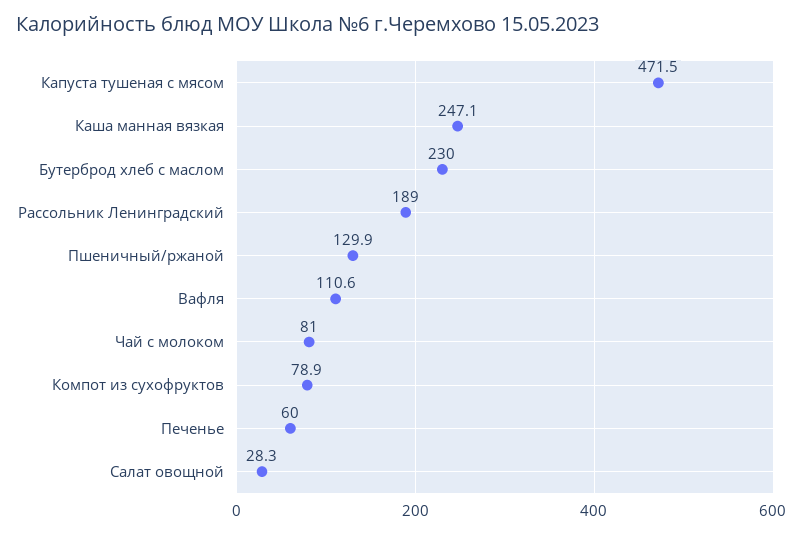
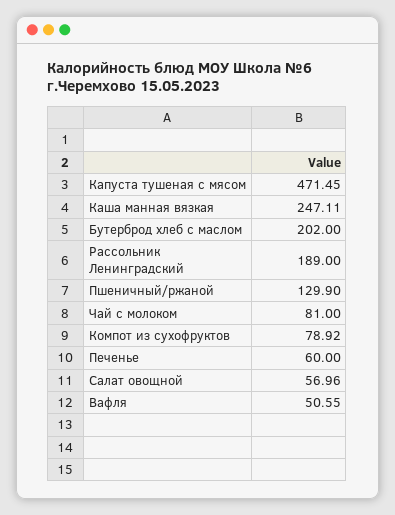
  {
    "Капуста тушеная с мясом": 471.45,
    "Каша манная вязкая": 247.11,
-   "Бутерброд хлеб с маслом": 230,
+   "Бутерброд хлеб с маслом": 202,
    "Рассольник Ленинградский": 189,
    "Пшеничный/ржаной": 129.9,
-   "Вафля": 110.6,
+   "Вафля": 50.55,
    "Чай с молоком": 81,
    "Компот из сухофруктов": 78.92,
    "Печенье": 60,
-   "Салат овощной": 28.3
+   "Салат овощной": 56.96
  }

